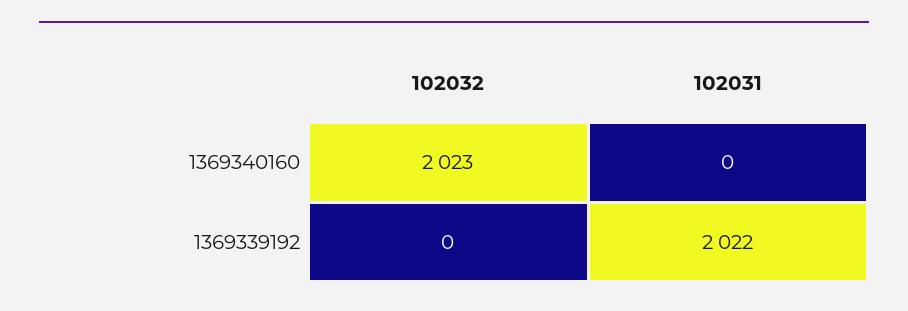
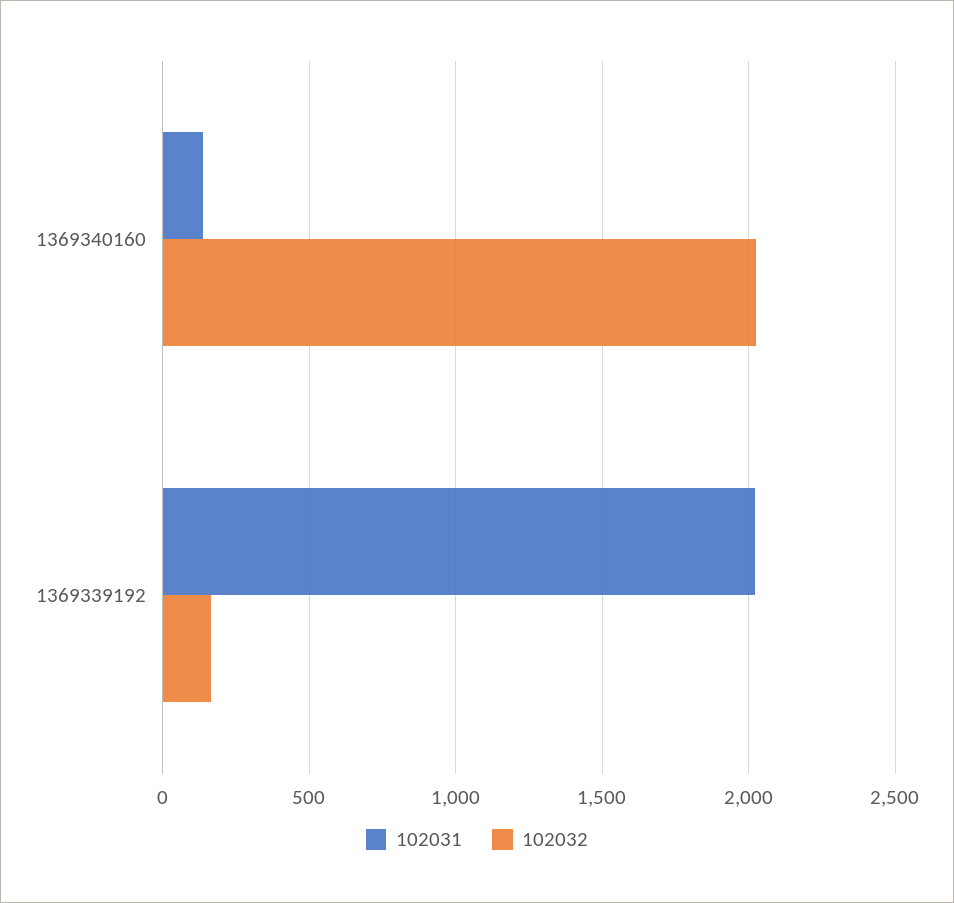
  {
    "102032": {
      "1369340160": 2023,
-     "1369339192": 0
+     "1369339192": 150
    },
    "102031": {
-     "1369340160": 0,
+     "1369340160": 150,
      "1369339192": 2022
    }
  }

